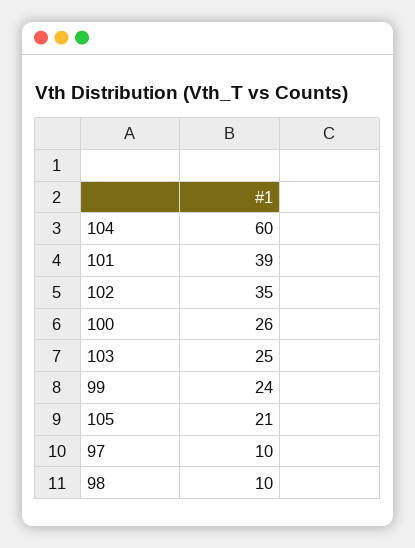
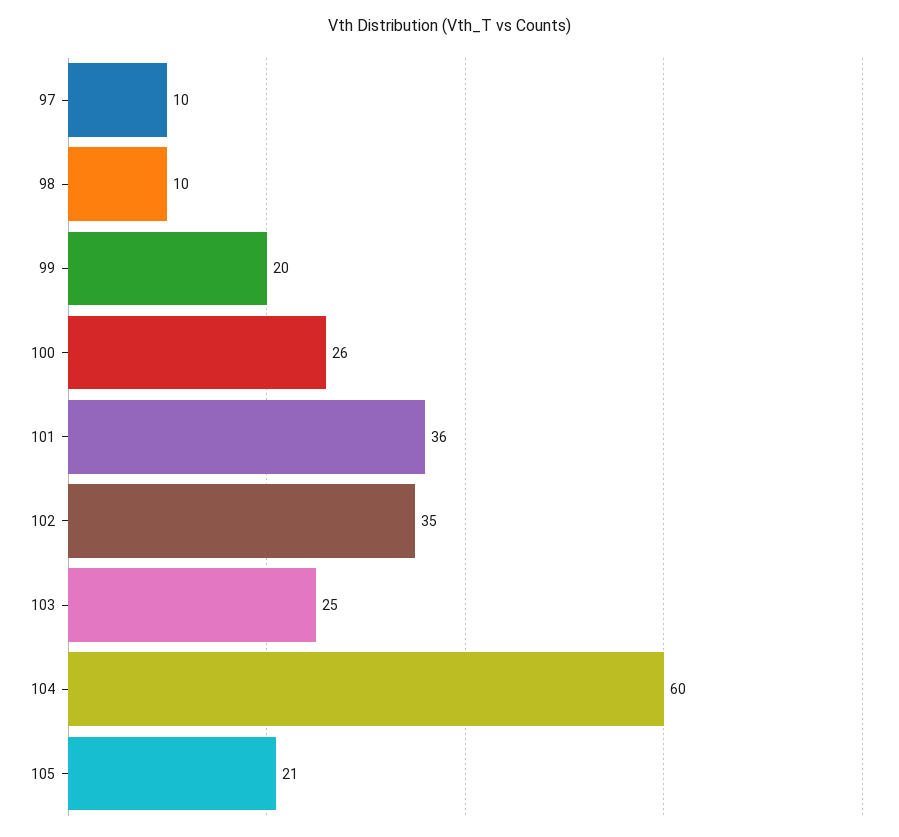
  {
    "104": 60,
-   "101": 39,
+   "101": 36,
    "102": 35,
    "100": 26,
    "103": 25,
-   "99": 24,
+   "99": 20,
    "105": 21,
    "97": 10,
    "98": 10
  }

